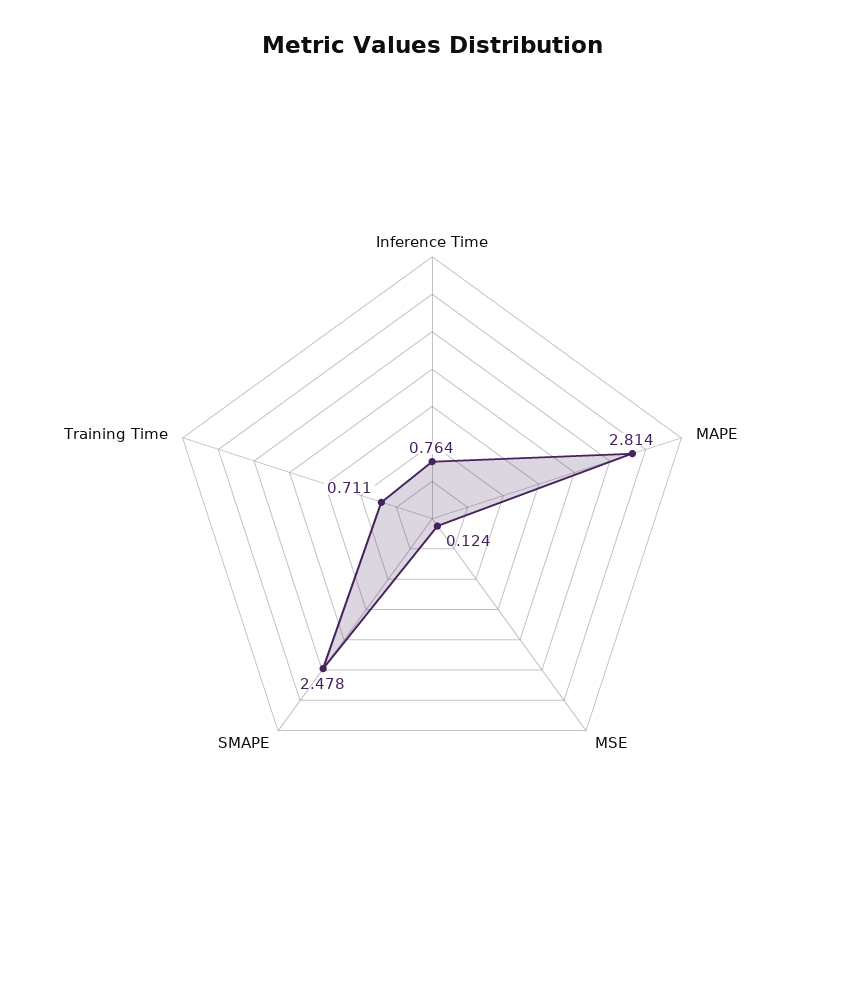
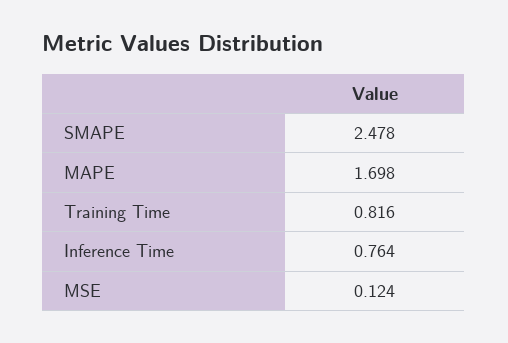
  {
    "Inference Time": 0.764,
-   "MAPE": 2.814,
+   "MAPE": 1.698,
    "MSE": 0.124,
    "SMAPE": 2.478,
-   "Training Time": 0.711
+   "Training Time": 0.816
  }

